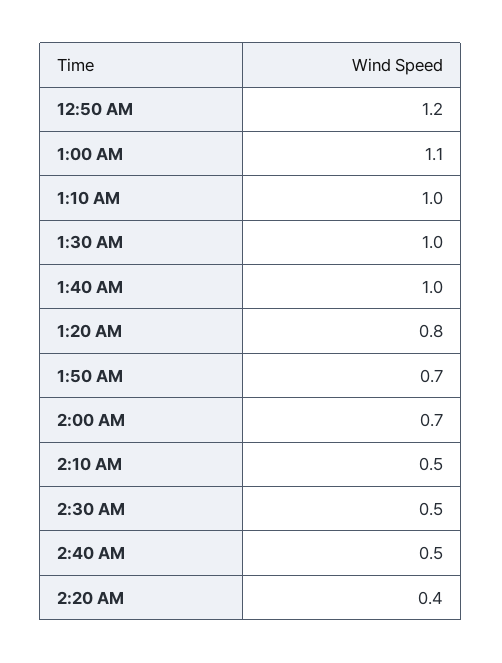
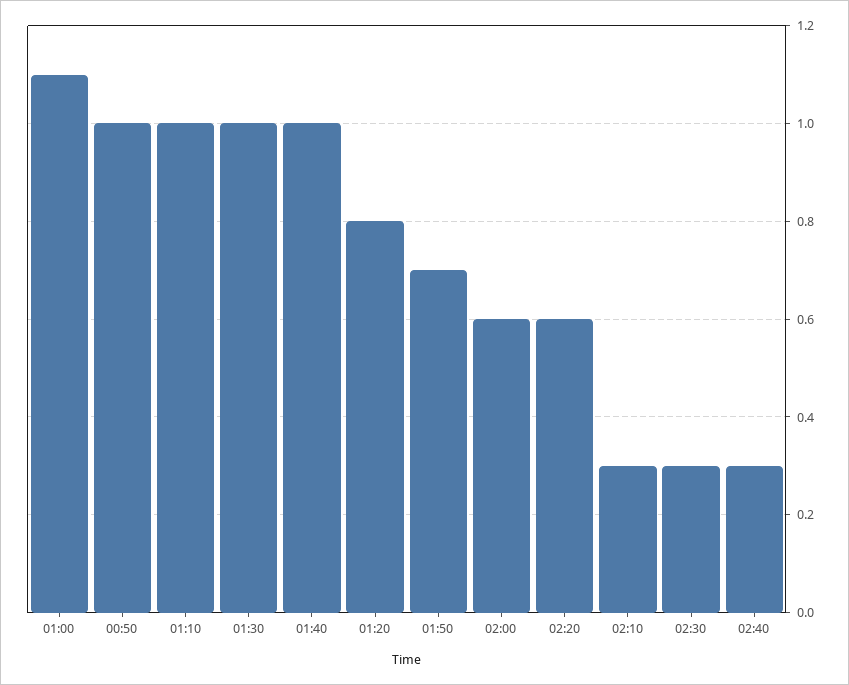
  {
-   "12:50 AM": 1.2,
+   "12:50 AM": 1,
    "1:00 AM": 1.1,
    "1:10 AM": 1,
    "1:30 AM": 1,
    "1:40 AM": 1,
    "1:20 AM": 0.8,
    "1:50 AM": 0.7,
-   "2:00 AM": 0.7,
+   "2:00 AM": 0.6,
-   "2:10 AM": 0.5,
+   "2:10 AM": 0.3,
-   "2:30 AM": 0.5,
+   "2:30 AM": 0.3,
-   "2:40 AM": 0.5,
+   "2:40 AM": 0.3,
-   "2:20 AM": 0.4
+   "2:20 AM": 0.6
  }

